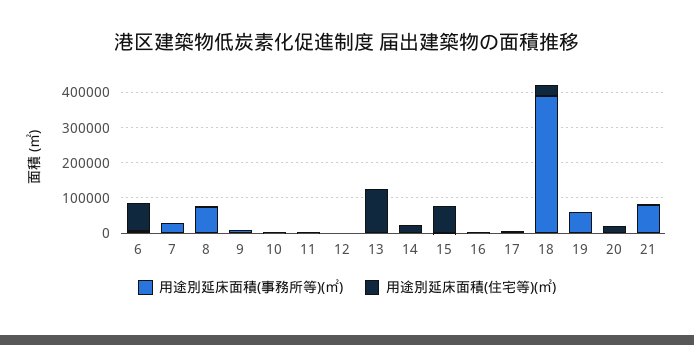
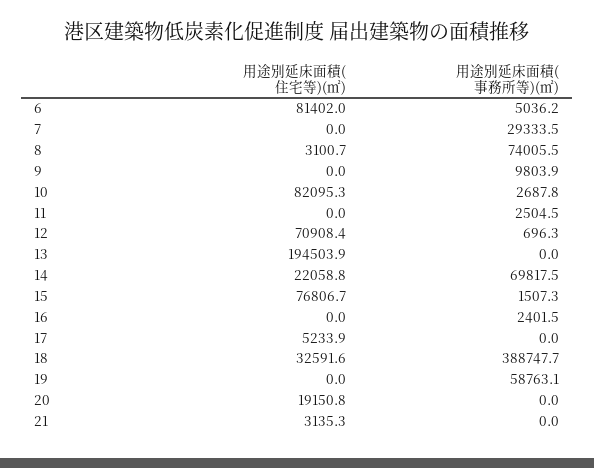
  {
    "用途別延床面積(事務所等)(㎡)": {
      "6": 5036.2,
      "7": 29333.5,
      "8": 74005.5,
      "9": 9803.9,
      "10": 2687.8,
      "11": 2504.5,
      "12": 696.3,
      "13": 0,
-     "14": 0,
+     "14": 69817.5,
      "15": 1507.3,
      "16": 2401.5,
      "17": 0,
      "18": 388747.7,
      "19": 58763.1,
      "20": 0,
-     "21": 75000
+     "21": 0
    },
    "用途別延床面積(住宅等)(㎡)": {
      "6": 81402,
      "7": 0,
      "8": 3100.7,
      "9": 0,
-     "10": 0,
+     "10": 82095.3,
      "11": 0,
-     "12": 0,
+     "12": 70908.4,
-     "13": 125000,
+     "13": 194503.9,
      "14": 22058.8,
      "15": 76806.7,
      "16": 0,
      "17": 5233.9,
      "18": 32591.6,
      "19": 0,
      "20": 19150.8,
      "21": 3135.3
    }
  }

